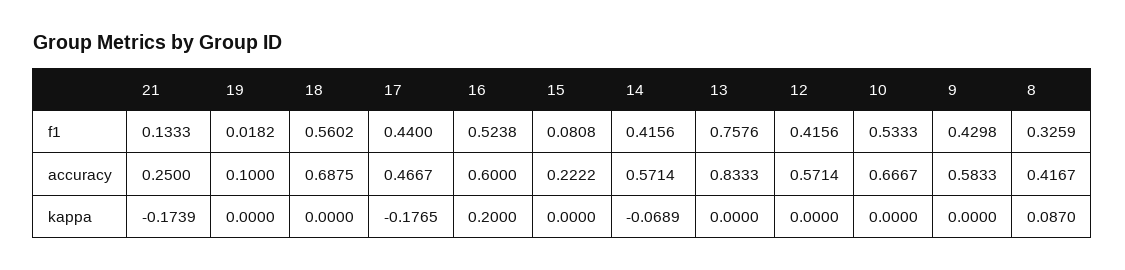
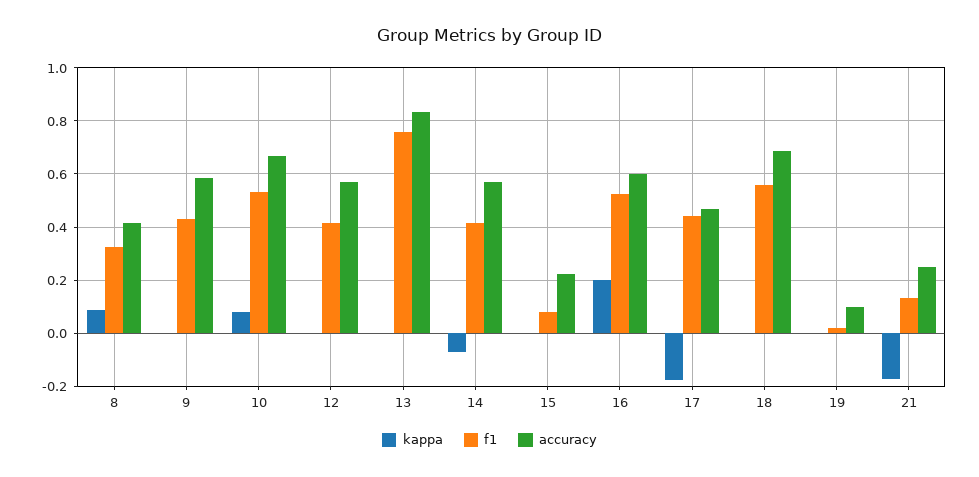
  {
    "f1": {
      "21": 0.1333,
      "19": 0.0182,
      "18": 0.5602,
      "17": 0.44,
      "16": 0.5238,
      "15": 0.0808,
      "14": 0.4156,
      "13": 0.7576,
      "12": 0.4156,
      "10": 0.5333,
      "9": 0.4298,
      "8": 0.3259
    },
    "accuracy": {
      "21": 0.25,
      "19": 0.1,
      "18": 0.6875,
      "17": 0.4667,
      "16": 0.6,
      "15": 0.2222,
      "14": 0.5714,
      "13": 0.8333,
      "12": 0.5714,
      "10": 0.6667,
      "9": 0.5833,
      "8": 0.4167
    },
    "kappa": {
      "21": -0.1739,
      "19": 0,
      "18": 0,
      "17": -0.1765,
      "16": 0.2,
      "15": 0,
      "14": -0.0689,
      "13": 0,
      "12": 0,
-     "10": 0,
+     "10": 0.075,
      "9": 0,
      "8": 0.087
    }
  }

